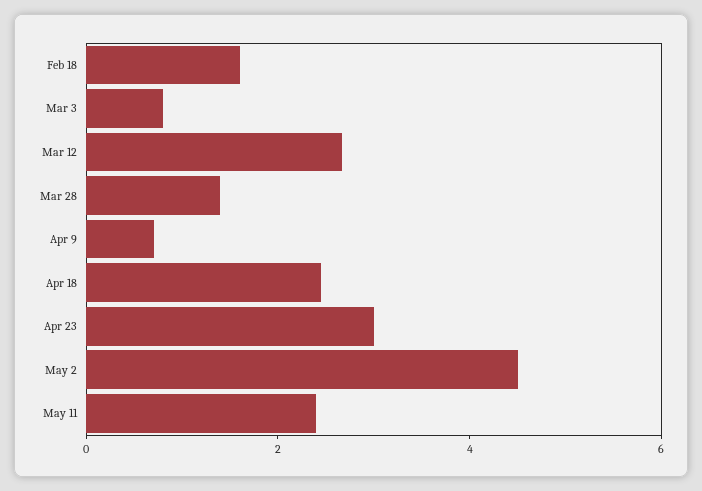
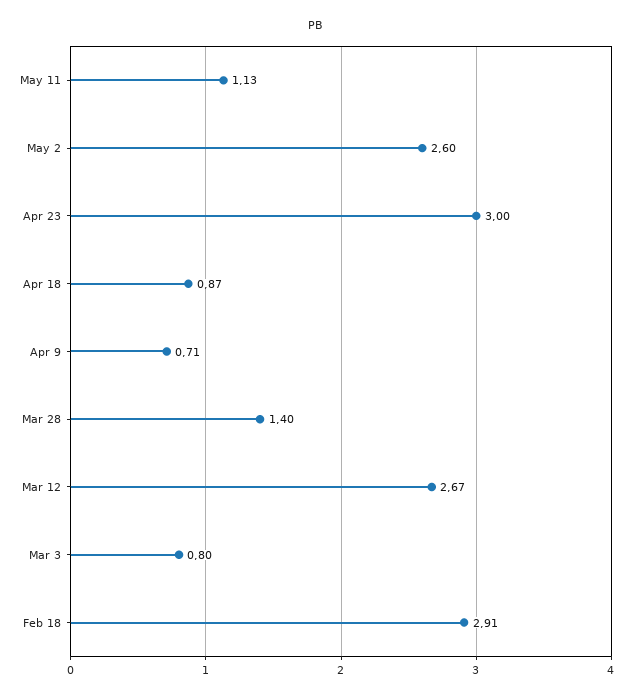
  {
-   "Feb 18": 1.5,
+   "Feb 18": 2.91,
    "Mar 3": 0.8,
    "Mar 12": 2.67,
    "Mar 28": 1.4,
    "Apr 9": 0.71,
-   "Apr 18": 2.5,
+   "Apr 18": 0.87,
    "Apr 23": 3,
-   "May 2": 4.5,
+   "May 2": 2.6,
-   "May 11": 2.5
+   "May 11": 1.13
  }

